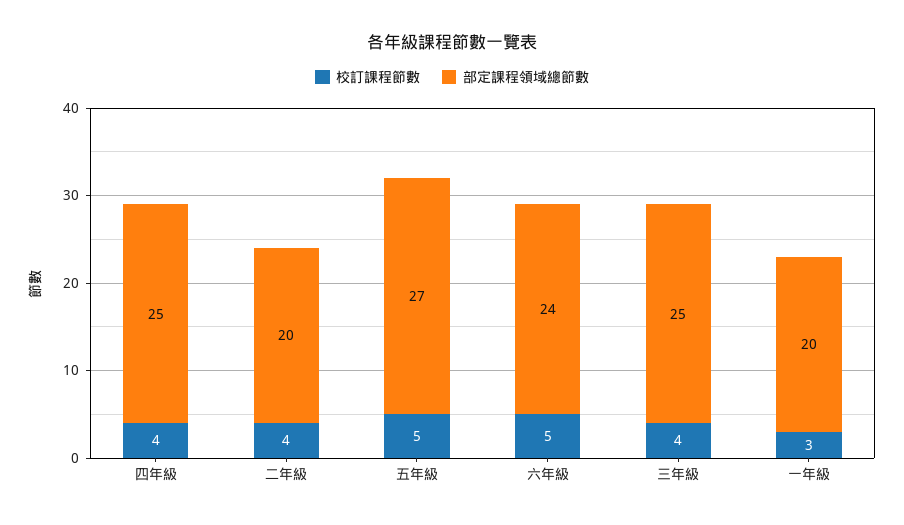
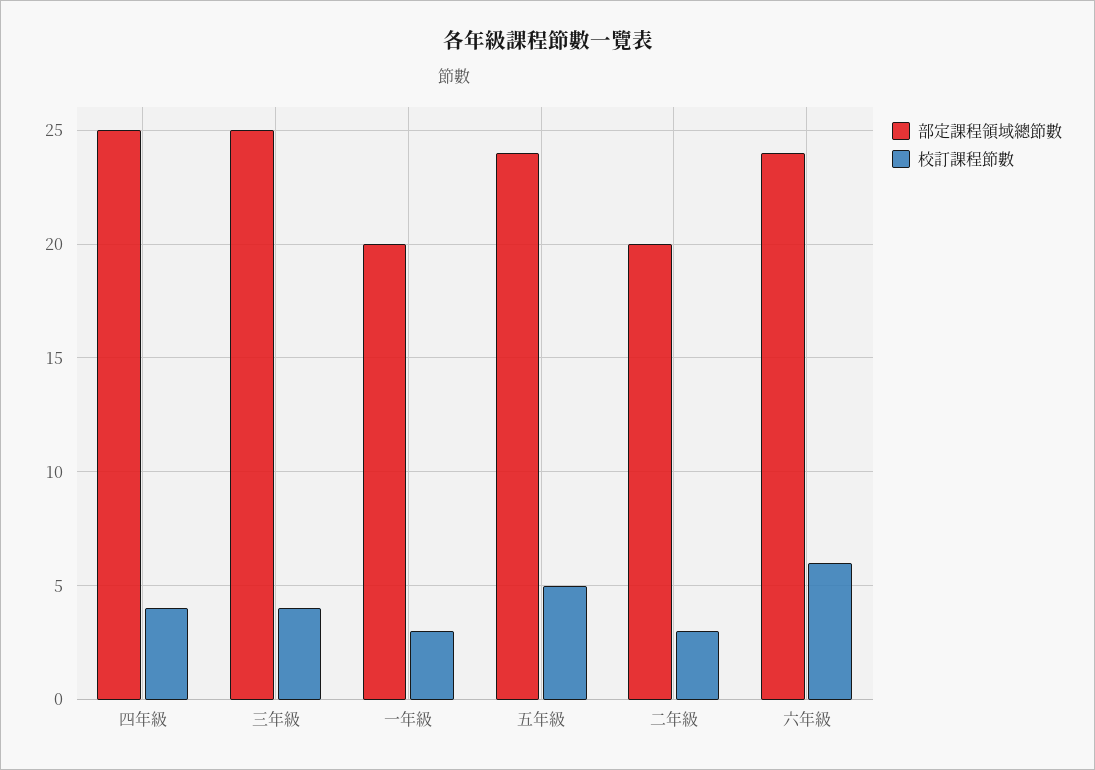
  {
    "校訂課程節數": {
      "四年級": 4,
-     "二年級": 4,
+     "二年級": 3,
      "五年級": 5,
-     "六年級": 5,
+     "六年級": 6,
      "三年級": 4,
      "一年級": 3
    },
    "部定課程領域總節數": {
      "四年級": 25,
      "二年級": 20,
-     "五年級": 27,
+     "五年級": 24,
      "六年級": 24,
      "三年級": 25,
      "一年級": 20
    }
  }

